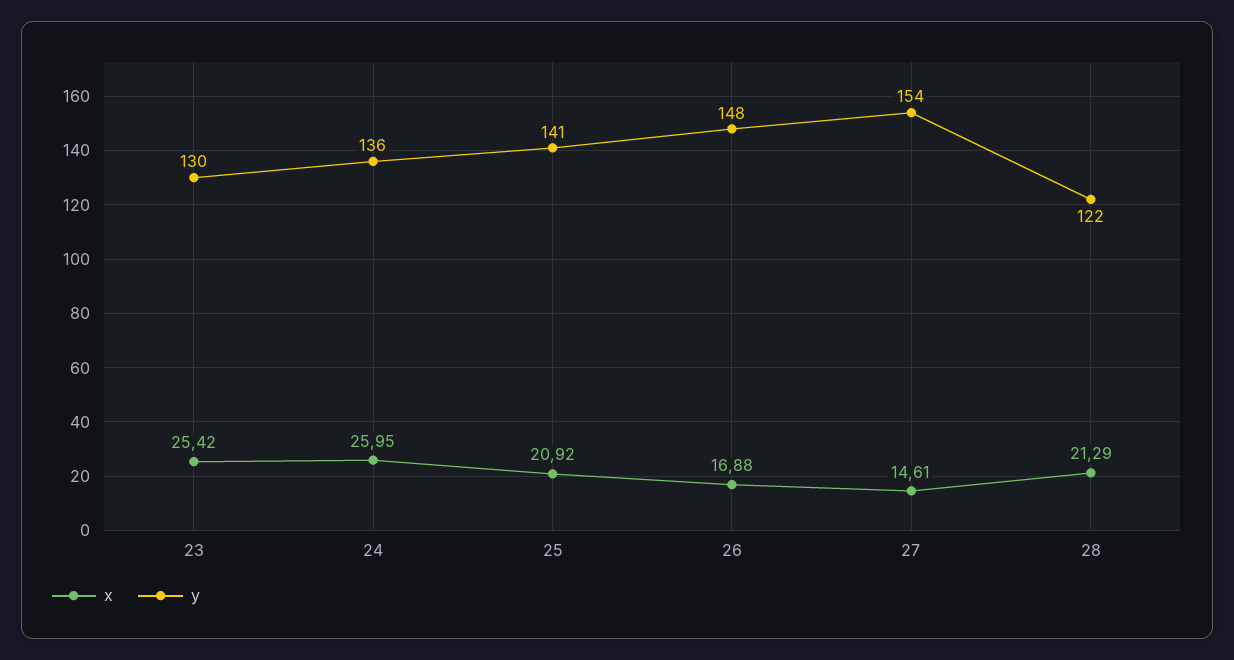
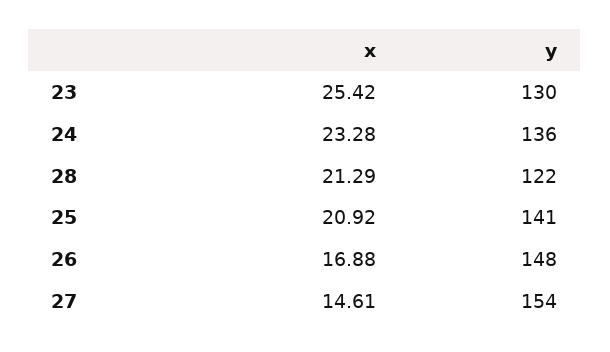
  {
    "x": {
      "23": 25.42,
-     "24": 25.95,
+     "24": 23.28,
      "25": 20.92,
      "26": 16.88,
      "27": 14.61,
      "28": 21.29
    },
    "y": {
      "23": 130,
      "24": 136,
      "25": 141,
      "26": 148,
      "27": 154,
      "28": 122
    }
  }

